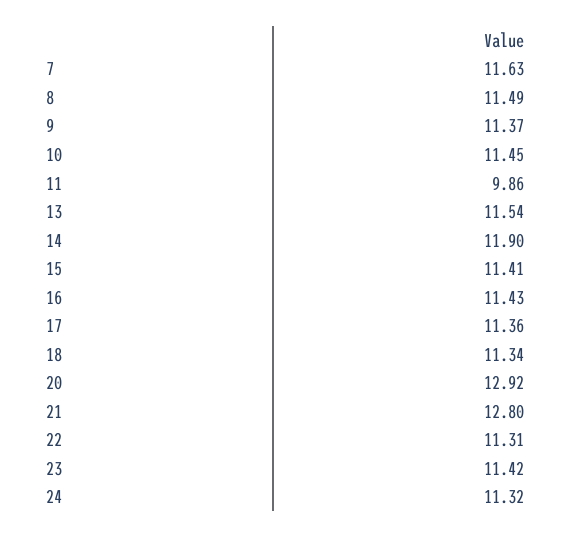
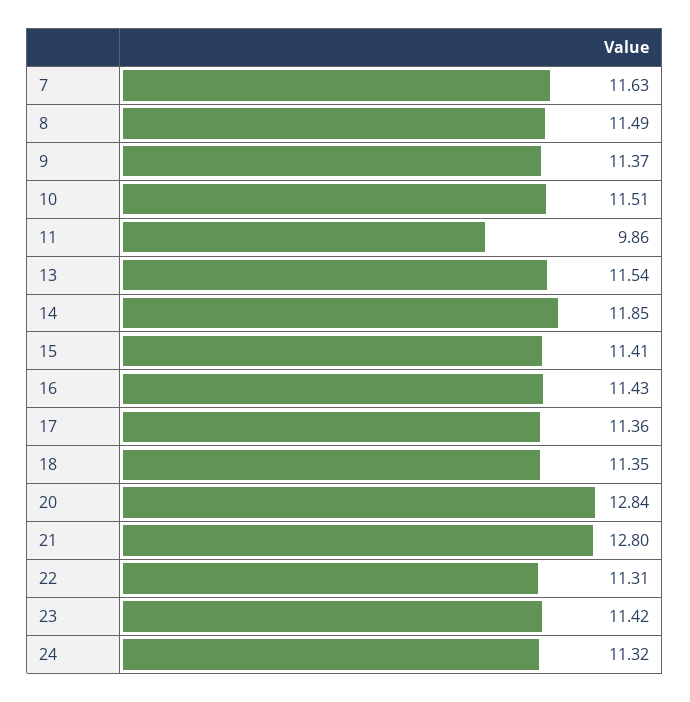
  {
    "7": 11.63,
    "8": 11.49,
    "9": 11.37,
-   "10": 11.45,
+   "10": 11.51,
    "11": 9.86,
    "13": 11.54,
-   "14": 11.9,
+   "14": 11.85,
    "15": 11.41,
    "16": 11.43,
    "17": 11.36,
-   "18": 11.34,
+   "18": 11.35,
-   "20": 12.92,
+   "20": 12.84,
    "21": 12.8,
    "22": 11.31,
    "23": 11.42,
    "24": 11.32
  }

